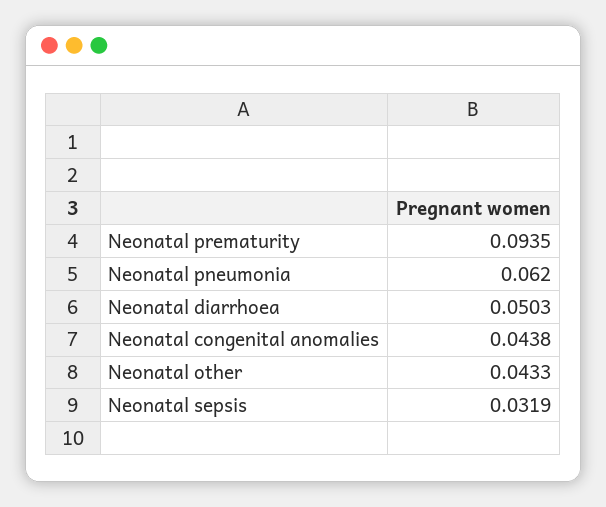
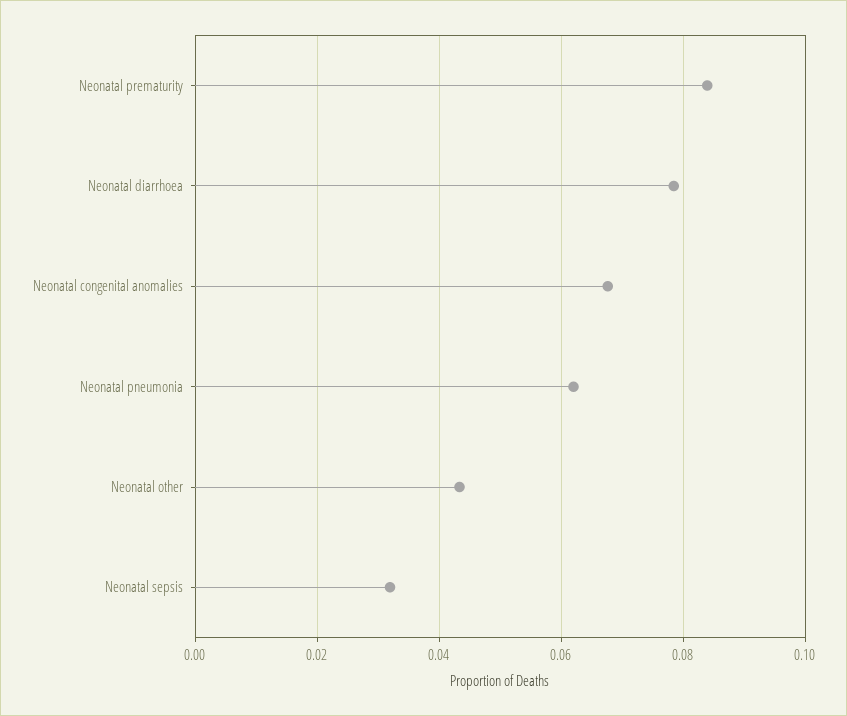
  {
-   "Neonatal prematurity": 0.0935,
+   "Neonatal prematurity": 0.084,
    "Neonatal pneumonia": 0.062,
-   "Neonatal diarrhoea": 0.0503,
+   "Neonatal diarrhoea": 0.078,
-   "Neonatal congenital anomalies": 0.0438,
+   "Neonatal congenital anomalies": 0.068,
    "Neonatal other": 0.0433,
    "Neonatal sepsis": 0.0319
  }

